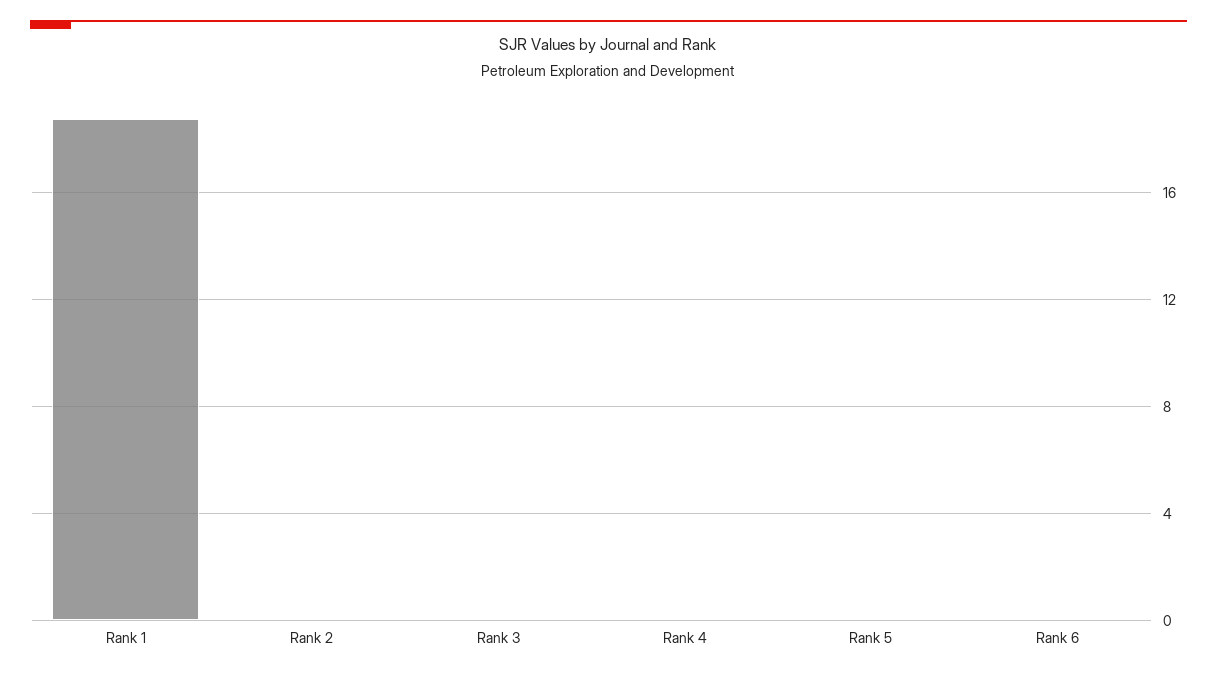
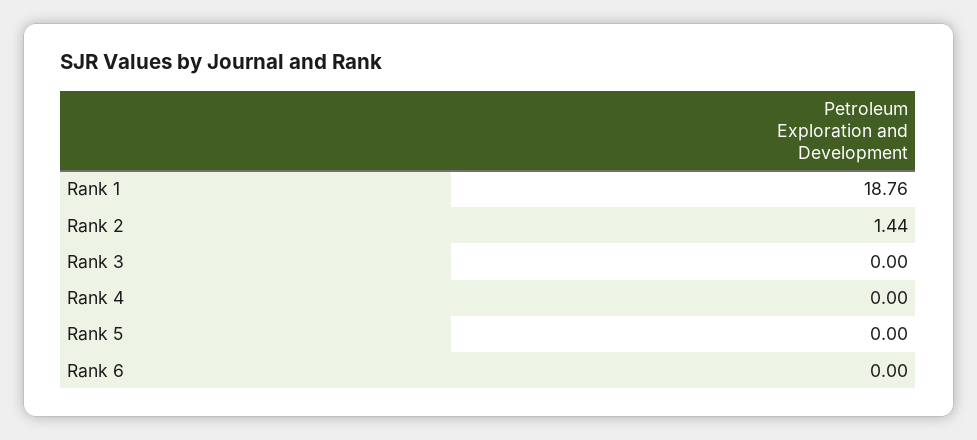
  {
    "Rank 1": 18.76,
-   "Rank 2": 0,
+   "Rank 2": 1.44,
    "Rank 3": 0,
    "Rank 4": 0,
    "Rank 5": 0,
    "Rank 6": 0
  }

